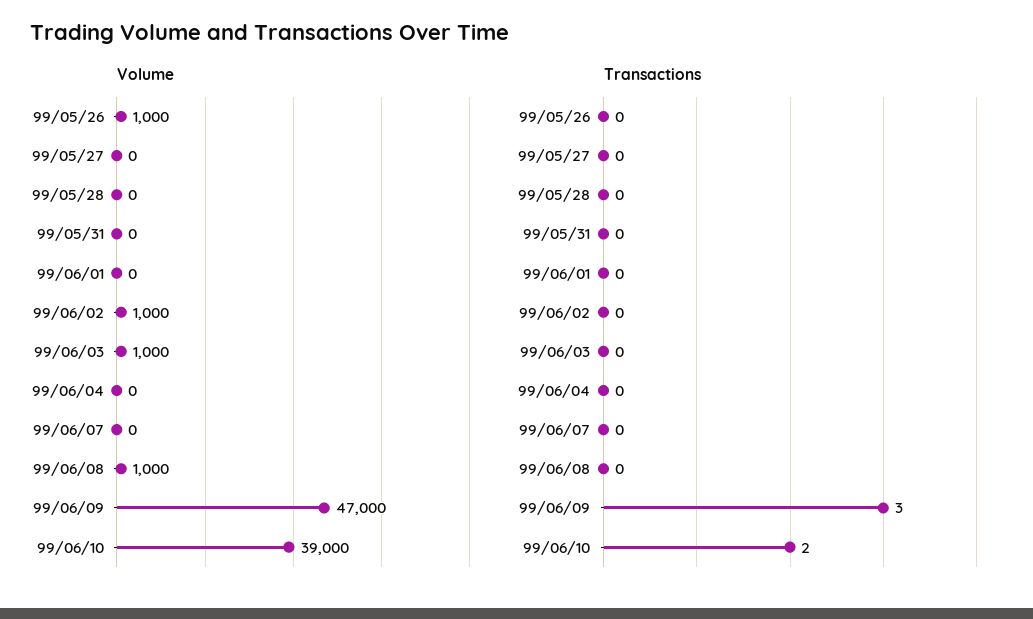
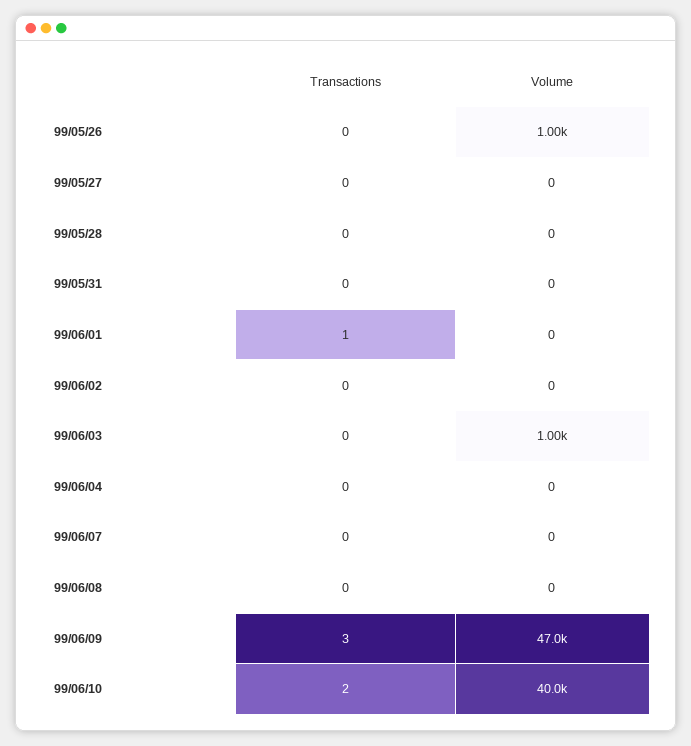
  {
    "Volume": {
      "99/05/26": 1000,
      "99/05/27": 0,
      "99/05/28": 0,
      "99/05/31": 0,
      "99/06/01": 0,
-     "99/06/02": 1000,
+     "99/06/02": 0,
      "99/06/03": 1000,
      "99/06/04": 0,
      "99/06/07": 0,
-     "99/06/08": 1000,
+     "99/06/08": 0,
      "99/06/09": 47000,
-     "99/06/10": 39000
+     "99/06/10": 40000
    },
    "Transactions": {
      "99/05/26": 0,
      "99/05/27": 0,
      "99/05/28": 0,
      "99/05/31": 0,
-     "99/06/01": 0,
+     "99/06/01": 1,
      "99/06/02": 0,
      "99/06/03": 0,
      "99/06/04": 0,
      "99/06/07": 0,
      "99/06/08": 0,
      "99/06/09": 3,
      "99/06/10": 2
    }
  }

